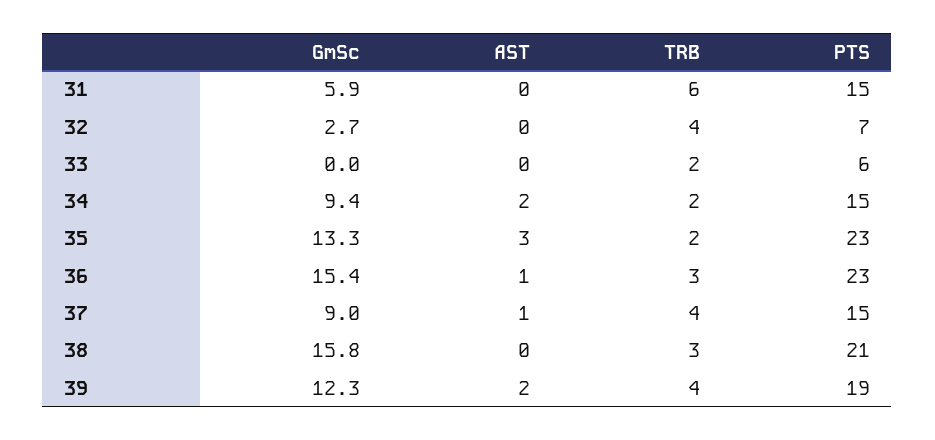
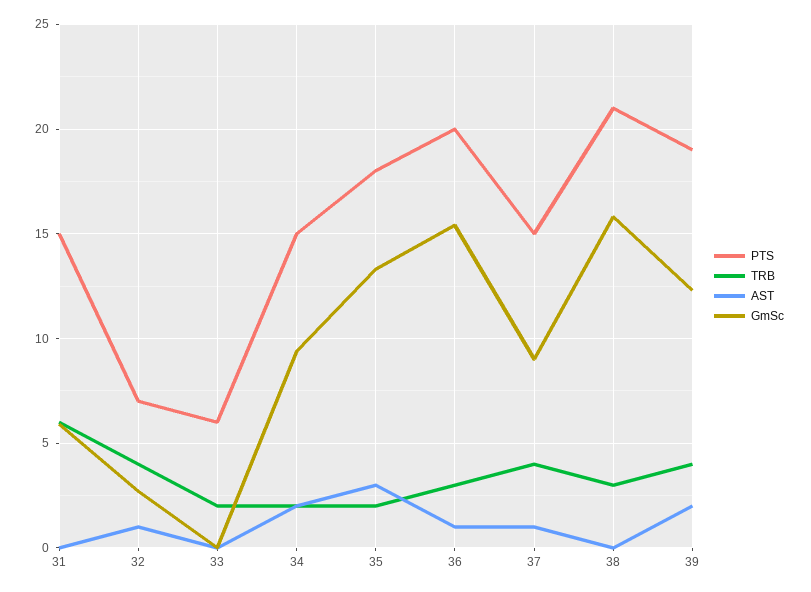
  {
    "GmSc": {
      "31": 5.9,
      "32": 2.7,
      "33": 0,
      "34": 9.4,
      "35": 13.3,
      "36": 15.4,
      "37": 9,
      "38": 15.8,
      "39": 12.3
    },
    "AST": {
      "31": 0,
-     "32": 0,
+     "32": 1,
      "33": 0,
      "34": 2,
      "35": 3,
      "36": 1,
      "37": 1,
      "38": 0,
      "39": 2
    },
    "TRB": {
      "31": 6,
      "32": 4,
      "33": 2,
      "34": 2,
      "35": 2,
      "36": 3,
      "37": 4,
      "38": 3,
      "39": 4
    },
    "PTS": {
      "31": 15,
      "32": 7,
      "33": 6,
      "34": 15,
-     "35": 23,
+     "35": 18,
-     "36": 23,
+     "36": 20,
      "37": 15,
      "38": 21,
      "39": 19
    }
  }

